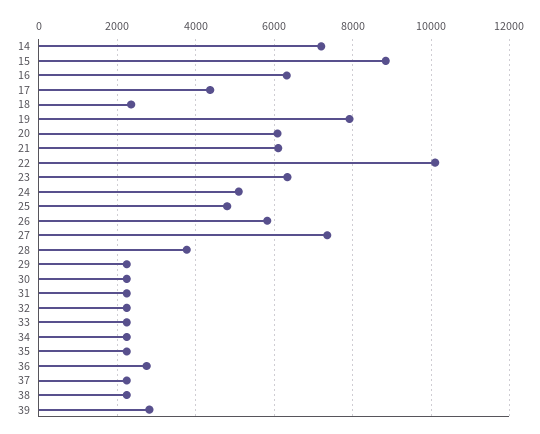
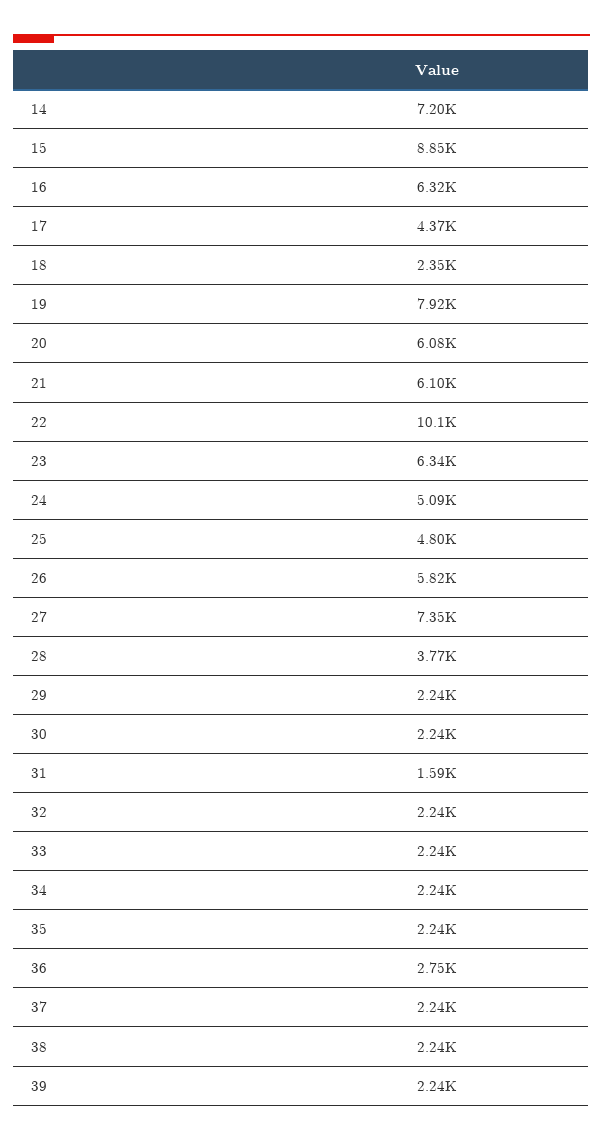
  {
    "14": 7200,
    "15": 8850,
    "16": 6320,
    "17": 4370,
    "18": 2350,
    "19": 7920,
    "20": 6080,
    "21": 6100,
    "22": 10100,
    "23": 6340,
    "24": 5090,
    "25": 4800,
    "26": 5820,
    "27": 7350,
    "28": 3770,
    "29": 2240,
    "30": 2240,
-   "31": 2200,
+   "31": 1590,
    "32": 2240,
    "33": 2240,
    "34": 2240,
    "35": 2240,
    "36": 2750,
    "37": 2240,
    "38": 2240,
-   "39": 2800
+   "39": 2240
  }

